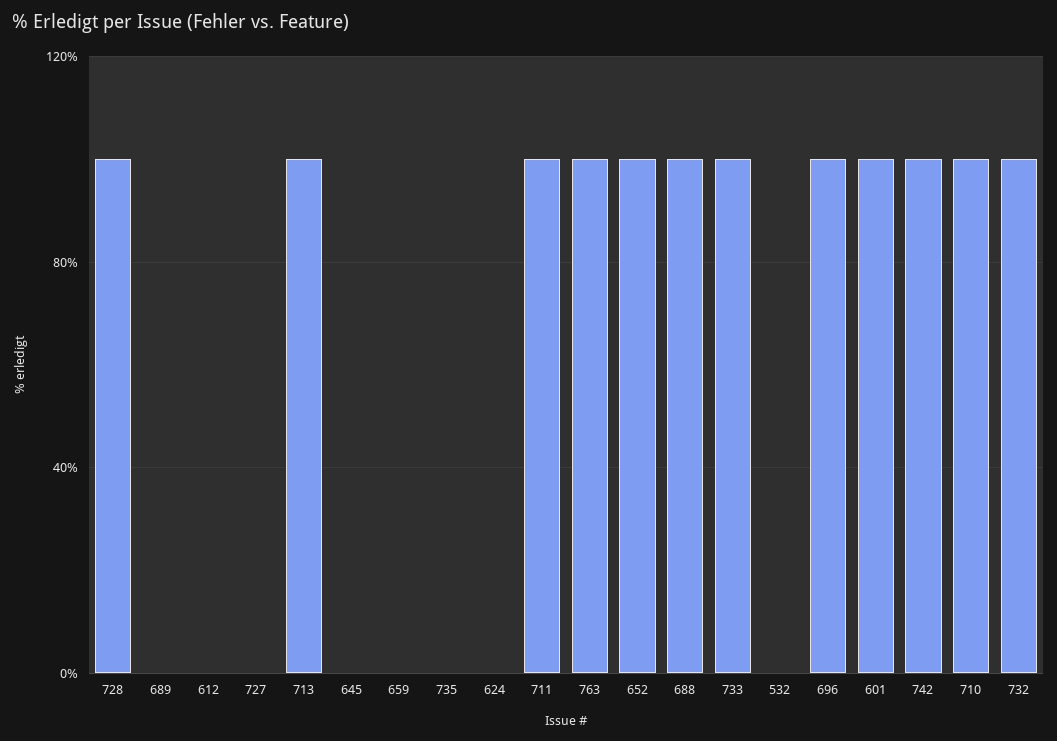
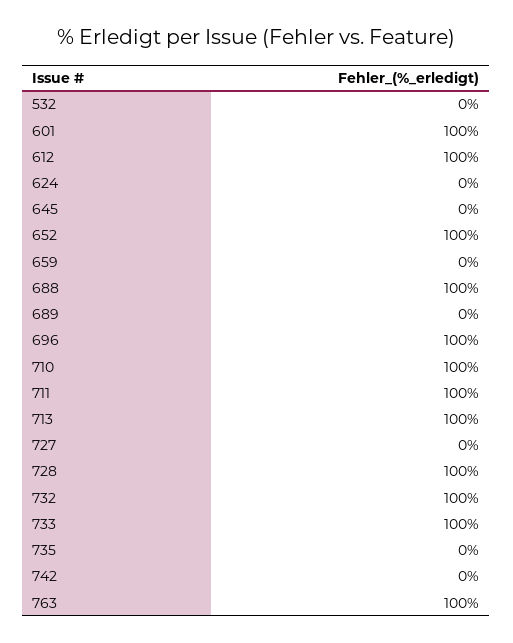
  {
    "728": 100,
    "689": 0,
-   "612": 0,
+   "612": 100,
    "727": 0,
    "713": 100,
    "645": 0,
    "659": 0,
    "735": 0,
    "624": 0,
    "711": 100,
    "763": 100,
    "652": 100,
    "688": 100,
    "733": 100,
    "532": 0,
    "696": 100,
    "601": 100,
-   "742": 100,
+   "742": 0,
    "710": 100,
    "732": 100
  }

